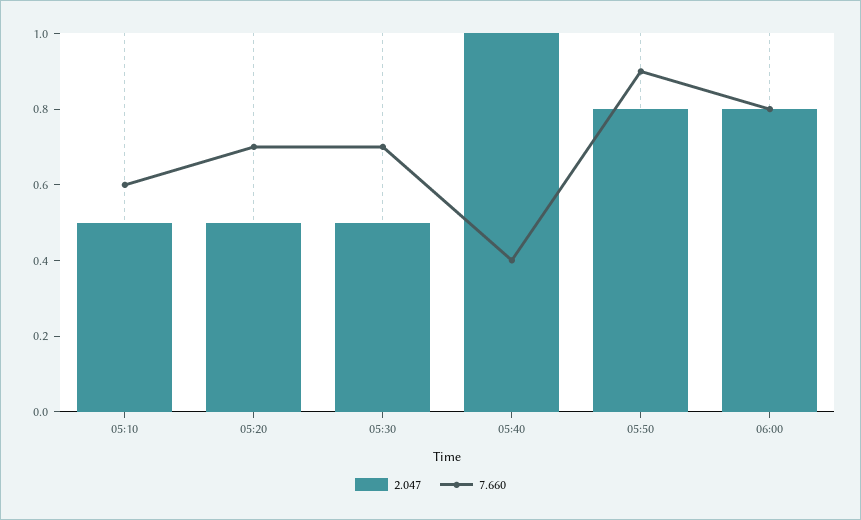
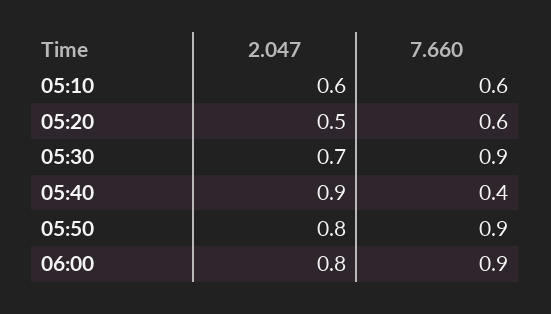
  {
    "2.047": {
-     "05:10": 0.5,
+     "05:10": 0.6,
      "05:20": 0.5,
-     "05:30": 0.5,
+     "05:30": 0.7,
-     "05:40": 1,
+     "05:40": 0.9,
      "05:50": 0.8,
      "06:00": 0.8
    },
    "7.660": {
      "05:10": 0.6,
-     "05:20": 0.7,
+     "05:20": 0.6,
-     "05:30": 0.7,
+     "05:30": 0.9,
      "05:40": 0.4,
      "05:50": 0.9,
-     "06:00": 0.8
+     "06:00": 0.9
    }
  }

